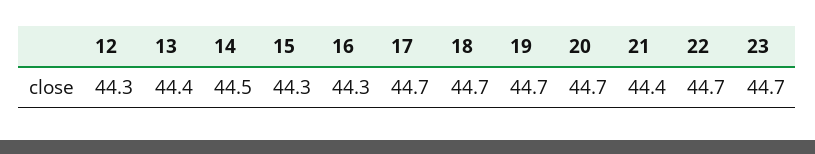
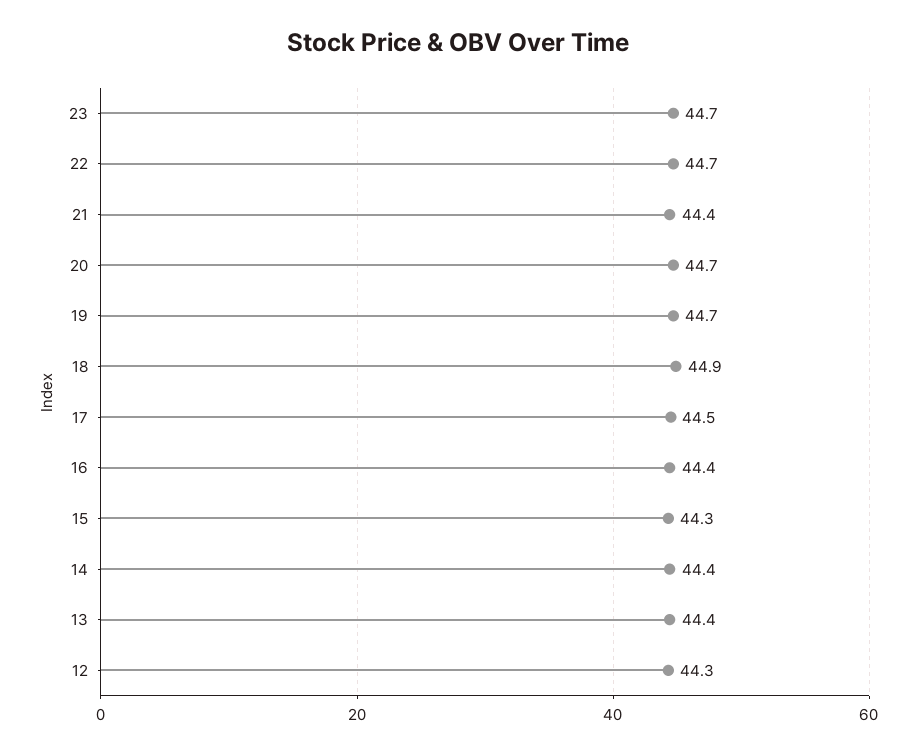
  {
    "12": 44.3,
    "13": 44.4,
-   "14": 44.5,
+   "14": 44.4,
    "15": 44.3,
-   "16": 44.3,
+   "16": 44.4,
-   "17": 44.7,
+   "17": 44.5,
-   "18": 44.7,
+   "18": 44.9,
    "19": 44.7,
    "20": 44.7,
    "21": 44.4,
    "22": 44.7,
    "23": 44.7
  }

